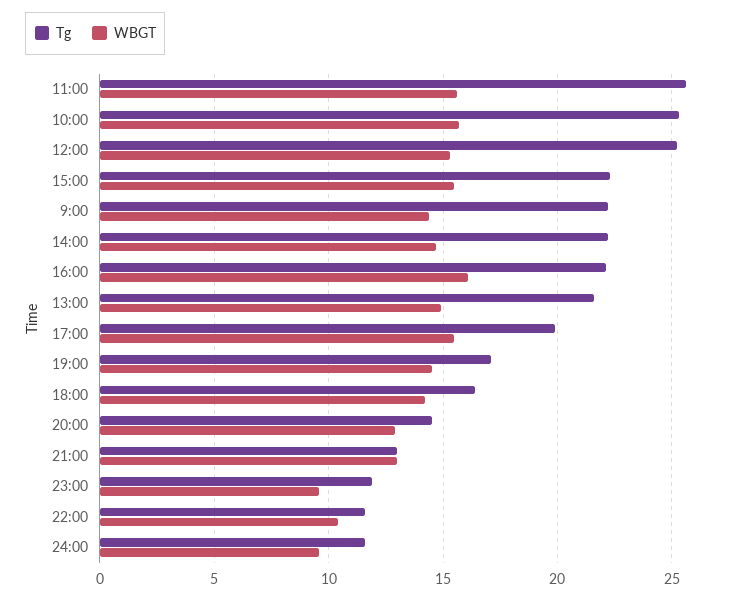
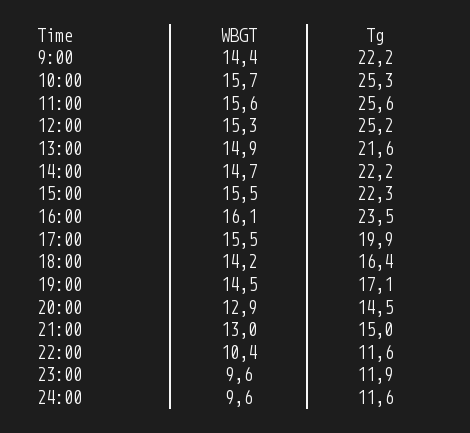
  {
    "Tg": {
      "11:00": 25.6,
      "10:00": 25.3,
      "12:00": 25.2,
      "15:00": 22.3,
      "9:00": 22.2,
      "14:00": 22.2,
-     "16:00": 22,
+     "16:00": 23.5,
      "13:00": 21.6,
      "17:00": 19.9,
      "19:00": 17.1,
      "18:00": 16.4,
      "20:00": 14.5,
-     "21:00": 13,
+     "21:00": 15,
      "23:00": 11.9,
      "22:00": 11.6,
      "24:00": 11.6
    },
    "WBGT": {
      "11:00": 15.6,
      "10:00": 15.7,
      "12:00": 15.3,
      "15:00": 15.5,
      "9:00": 14.4,
      "14:00": 14.7,
      "16:00": 16.1,
      "13:00": 14.9,
      "17:00": 15.5,
      "19:00": 14.5,
      "18:00": 14.2,
      "20:00": 12.9,
      "21:00": 13,
      "23:00": 9.6,
      "22:00": 10.4,
      "24:00": 9.6
    }
  }

